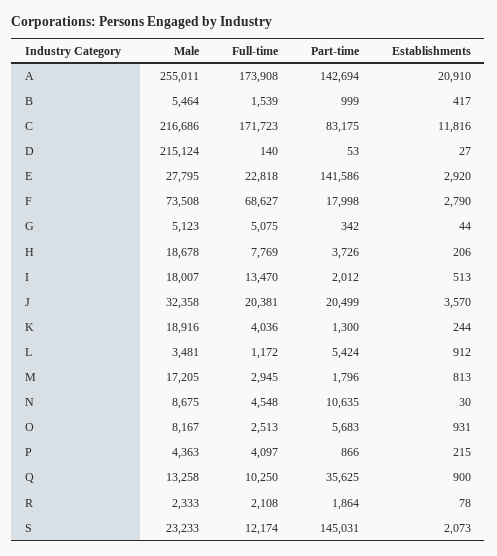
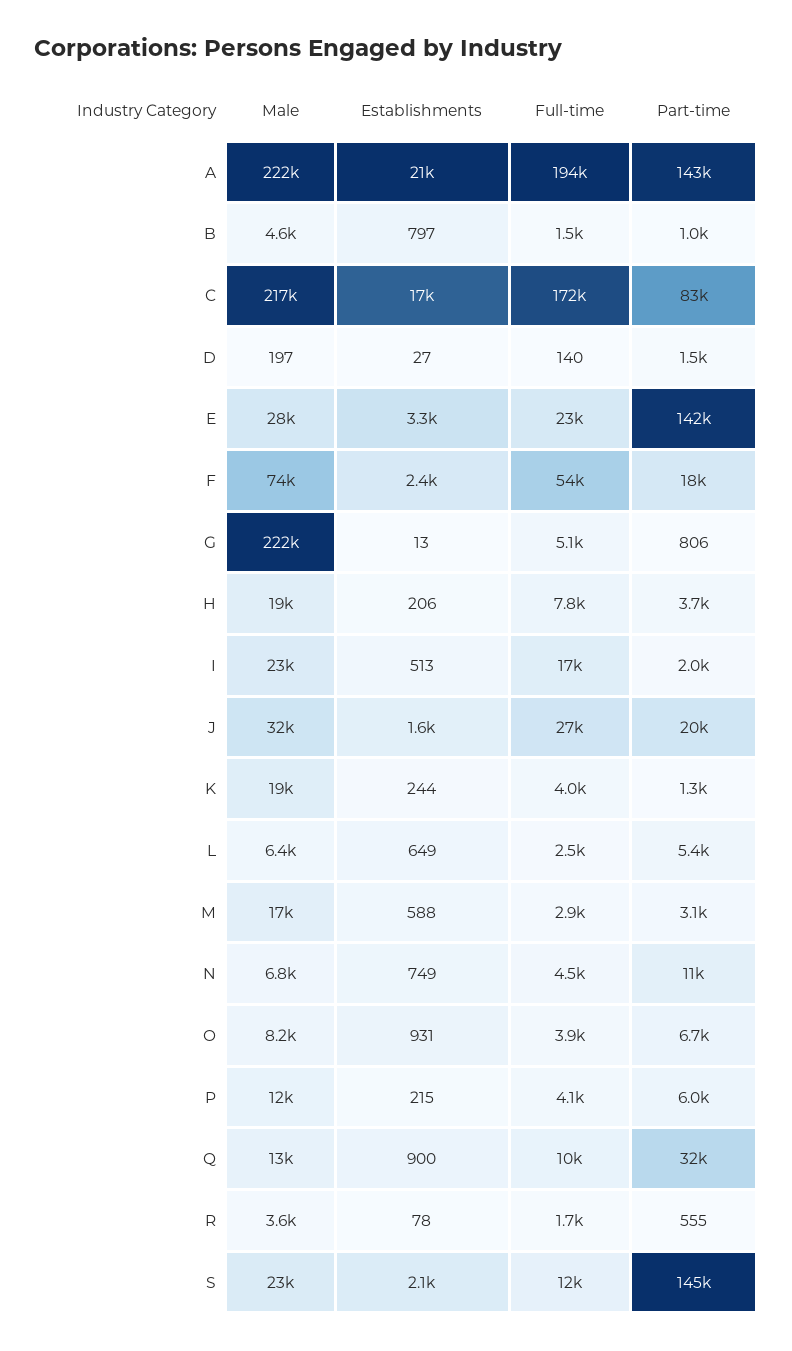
  {
    "Male": {
-     "A": 255011,
+     "A": 222000,
-     "B": 5464,
+     "B": 4600,
      "C": 216686,
-     "D": 215124,
+     "D": 197,
      "E": 27795,
      "F": 73508,
-     "G": 5123,
+     "G": 222000,
      "H": 18678,
-     "I": 18007,
+     "I": 23000,
      "J": 32358,
      "K": 18916,
-     "L": 3481,
+     "L": 6400,
      "M": 17205,
-     "N": 8675,
+     "N": 6800,
      "O": 8167,
-     "P": 4363,
+     "P": 12000,
      "Q": 13258,
-     "R": 2333,
+     "R": 3600,
      "S": 23233
    },
    "Full-time": {
-     "A": 173908,
+     "A": 194000,
      "B": 1539,
      "C": 171723,
      "D": 140,
      "E": 22818,
-     "F": 68627,
+     "F": 54000,
      "G": 5075,
      "H": 7769,
-     "I": 13470,
+     "I": 17000,
-     "J": 20381,
+     "J": 27000,
      "K": 4036,
-     "L": 1172,
+     "L": 2500,
      "M": 2945,
      "N": 4548,
-     "O": 2513,
+     "O": 3900,
      "P": 4097,
      "Q": 10250,
-     "R": 2108,
+     "R": 1700,
      "S": 12174
    },
    "Part-time": {
      "A": 142694,
      "B": 999,
      "C": 83175,
-     "D": 53,
+     "D": 1500,
      "E": 141586,
      "F": 17998,
-     "G": 342,
+     "G": 806,
      "H": 3726,
      "I": 2012,
      "J": 20499,
      "K": 1300,
      "L": 5424,
-     "M": 1796,
+     "M": 3100,
      "N": 10635,
-     "O": 5683,
+     "O": 6700,
-     "P": 866,
+     "P": 6000,
-     "Q": 35625,
+     "Q": 32000,
-     "R": 1864,
+     "R": 555,
      "S": 145031
    },
    "Establishments": {
      "A": 20910,
-     "B": 417,
+     "B": 797,
-     "C": 11816,
+     "C": 17000,
      "D": 27,
-     "E": 2920,
+     "E": 3300,
-     "F": 2790,
+     "F": 2400,
-     "G": 44,
+     "G": 13,
      "H": 206,
      "I": 513,
-     "J": 3570,
+     "J": 1600,
      "K": 244,
-     "L": 912,
+     "L": 649,
-     "M": 813,
+     "M": 588,
-     "N": 30,
+     "N": 749,
      "O": 931,
      "P": 215,
      "Q": 900,
      "R": 78,
      "S": 2073
    }
  }

